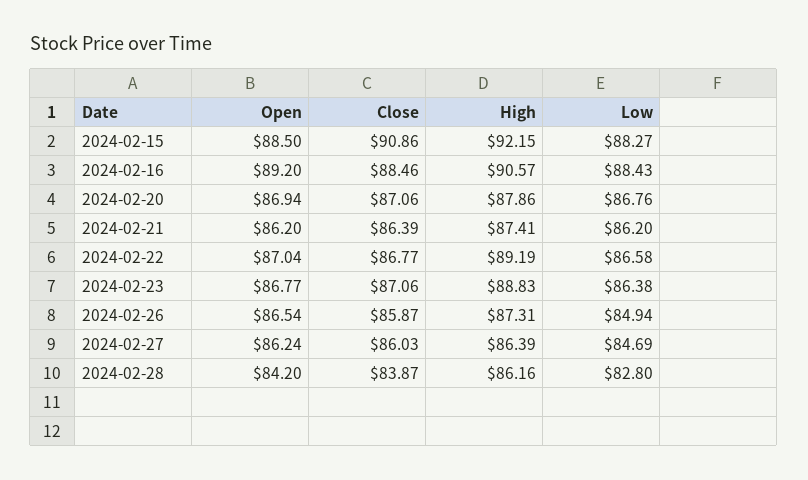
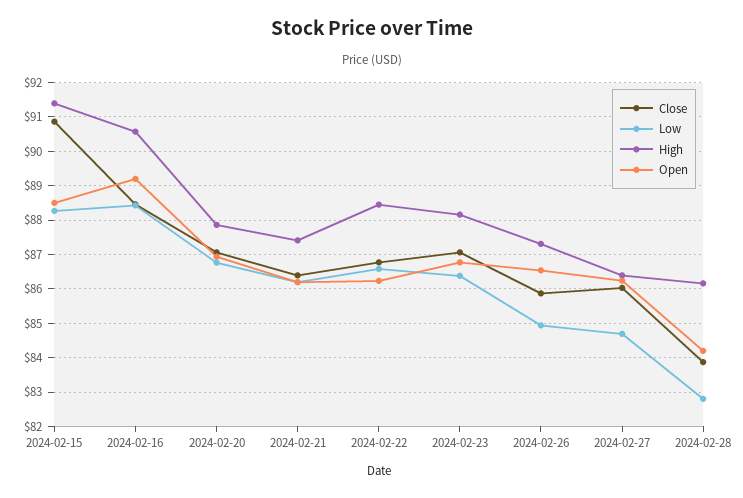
  {
    "Open": {
      "2024-02-15": 88.5,
      "2024-02-16": 89.2,
      "2024-02-20": 86.94,
      "2024-02-21": 86.2,
-     "2024-02-22": 87.04,
+     "2024-02-22": 86.2,
      "2024-02-23": 86.77,
      "2024-02-26": 86.54,
      "2024-02-27": 86.24,
      "2024-02-28": 84.2
    },
    "Close": {
      "2024-02-15": 90.86,
      "2024-02-16": 88.46,
      "2024-02-20": 87.06,
      "2024-02-21": 86.39,
      "2024-02-22": 86.77,
      "2024-02-23": 87.06,
      "2024-02-26": 85.87,
      "2024-02-27": 86.03,
      "2024-02-28": 83.87
    },
    "High": {
-     "2024-02-15": 92.15,
+     "2024-02-15": 91.4,
      "2024-02-16": 90.57,
      "2024-02-20": 87.86,
      "2024-02-21": 87.41,
-     "2024-02-22": 89.19,
+     "2024-02-22": 88.4,
-     "2024-02-23": 88.83,
+     "2024-02-23": 88.2,
      "2024-02-26": 87.31,
      "2024-02-27": 86.39,
      "2024-02-28": 86.16
    },
    "Low": {
      "2024-02-15": 88.27,
      "2024-02-16": 88.43,
      "2024-02-20": 86.76,
      "2024-02-21": 86.2,
      "2024-02-22": 86.58,
      "2024-02-23": 86.38,
      "2024-02-26": 84.94,
      "2024-02-27": 84.69,
      "2024-02-28": 82.8
    }
  }

